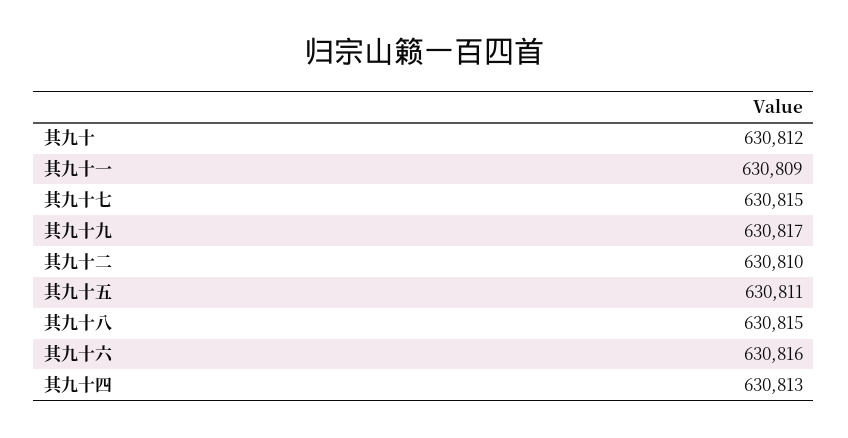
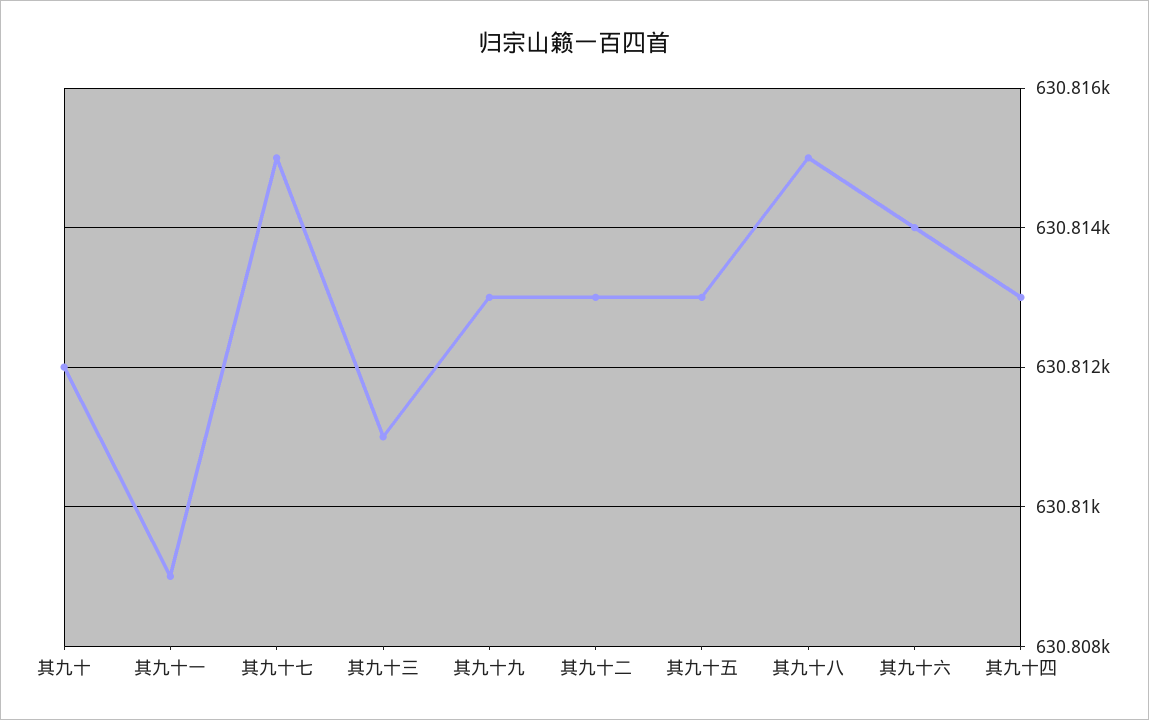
  {
    "其九十": 630812,
    "其九十一": 630809,
    "其九十七": 630815,
-   "其九十九": 630817,
+   "其九十九": 630813,
-   "其九十二": 630810,
+   "其九十二": 630813,
-   "其九十五": 630811,
+   "其九十五": 630813,
    "其九十八": 630815,
-   "其九十六": 630816,
+   "其九十六": 630814,
-   "其九十四": 630813
+   "其九十四": 630813,
+   "其九十三": 630811
  }

